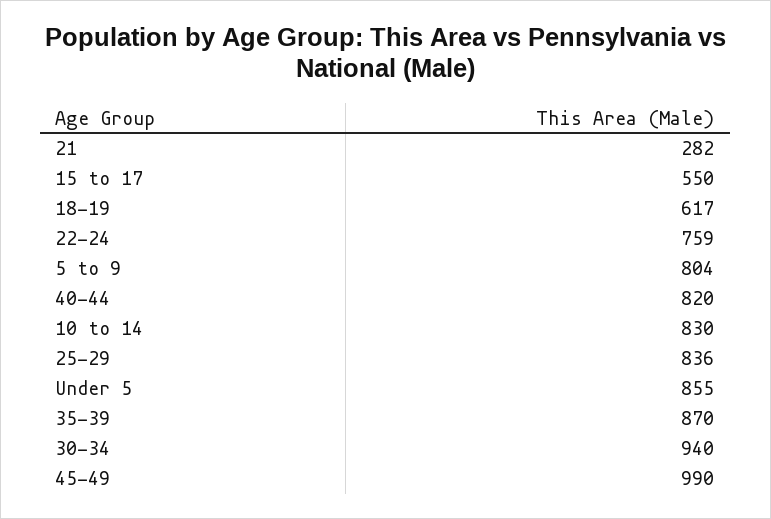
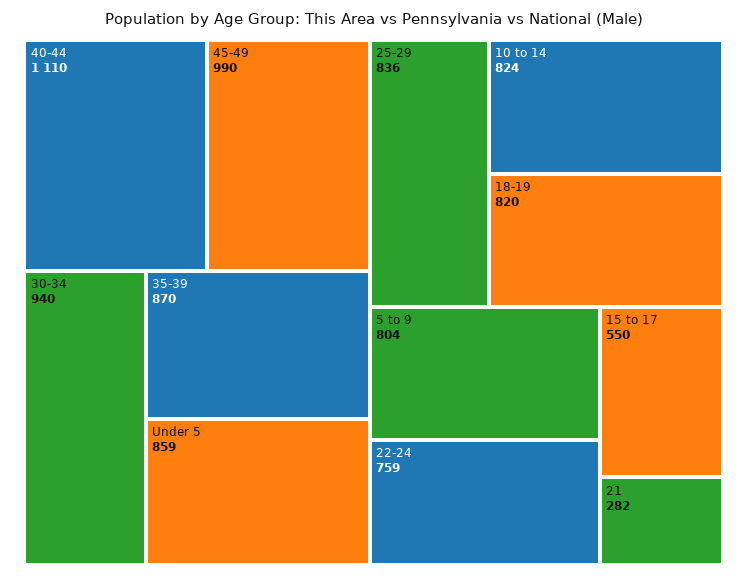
  {
    "21": 282,
    "15 to 17": 550,
-   "18-19": 617,
+   "18-19": 820,
    "22-24": 759,
    "5 to 9": 804,
-   "40-44": 820,
+   "40-44": 1110,
-   "10 to 14": 830,
+   "10 to 14": 824,
    "25-29": 836,
-   "Under 5": 855,
+   "Under 5": 859,
    "35-39": 870,
    "30-34": 940,
    "45-49": 990
  }

